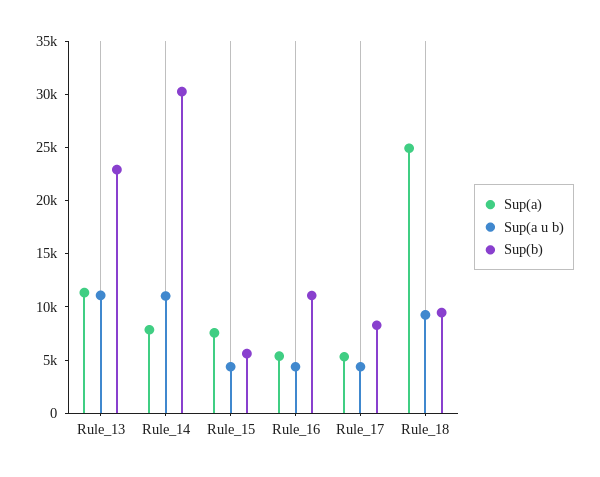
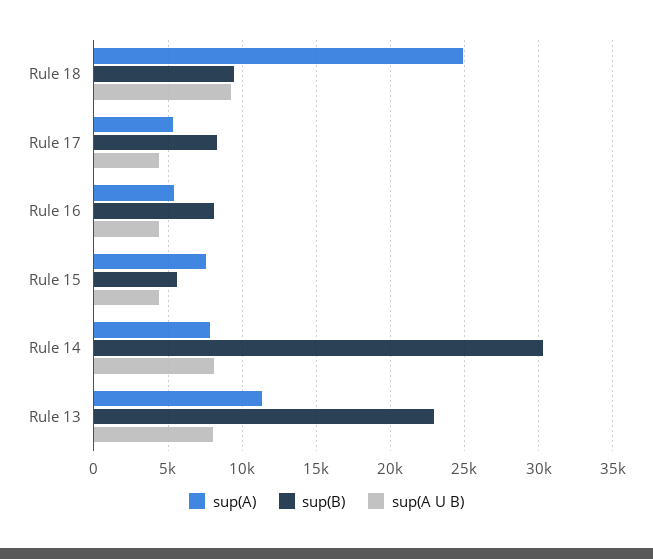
  {
    "Sup(a)": {
      "Rule_13": 11500,
      "Rule_14": 8000,
      "Rule_15": 7500,
      "Rule_16": 5500,
      "Rule_17": 5500,
      "Rule_18": 25000
    },
    "Sup(a u b)": {
-     "Rule_13": 11000,
+     "Rule_13": 8000,
-     "Rule_14": 11000,
+     "Rule_14": 8000,
      "Rule_15": 4500,
      "Rule_16": 4500,
      "Rule_17": 4500,
      "Rule_18": 9000
    },
    "Sup(b)": {
      "Rule_13": 23000,
      "Rule_14": 30500,
      "Rule_15": 5500,
-     "Rule_16": 11000,
+     "Rule_16": 8000,
      "Rule_17": 8500,
      "Rule_18": 9500
    }
  }

